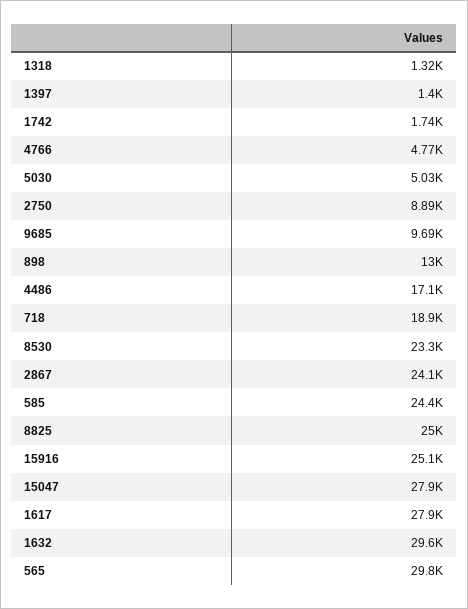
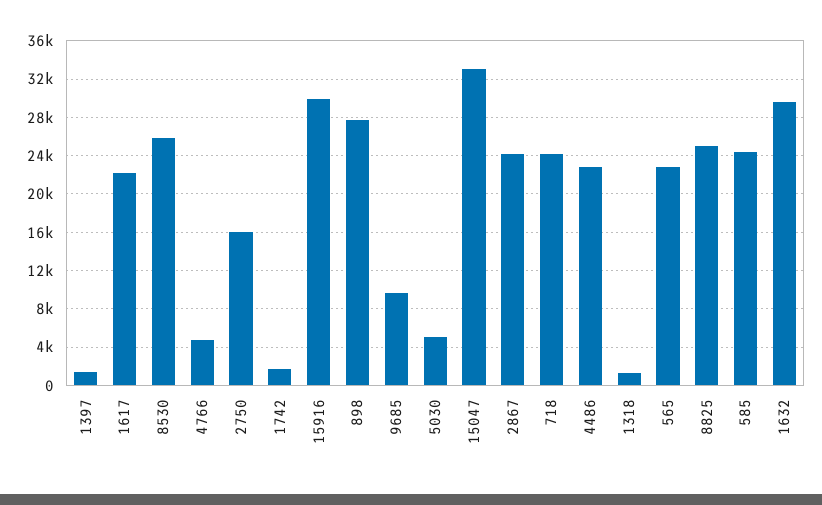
  {
    "1318": 1320,
    "1397": 1400,
    "1742": 1740,
    "4766": 4770,
    "5030": 5030,
-   "2750": 8890,
+   "2750": 16000,
    "9685": 9690,
-   "898": 13000,
+   "898": 28000,
-   "4486": 17100,
+   "4486": 23000,
-   "718": 18900,
+   "718": 24000,
-   "8530": 23300,
+   "8530": 26000,
    "2867": 24100,
    "585": 24400,
    "8825": 25000,
-   "15916": 25100,
+   "15916": 30000,
-   "15047": 27900,
+   "15047": 33000,
-   "1617": 27900,
+   "1617": 22000,
    "1632": 29600,
-   "565": 29800
+   "565": 23000
  }

